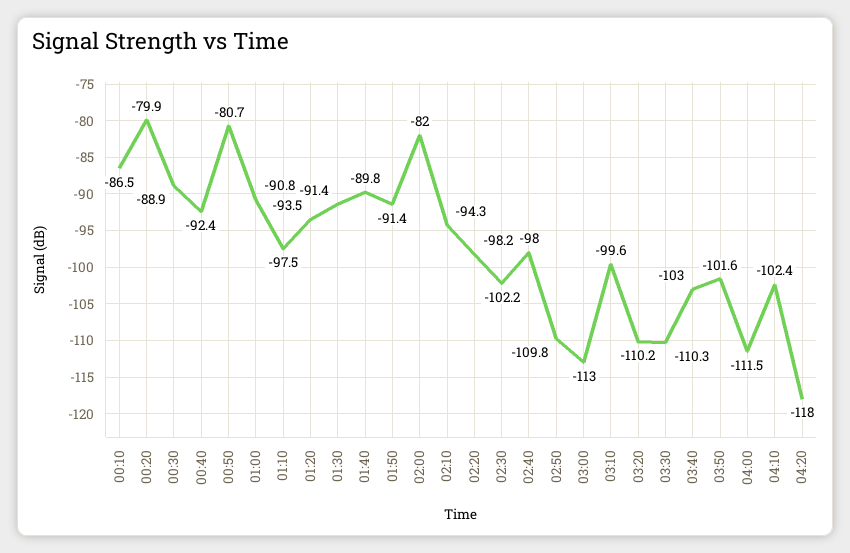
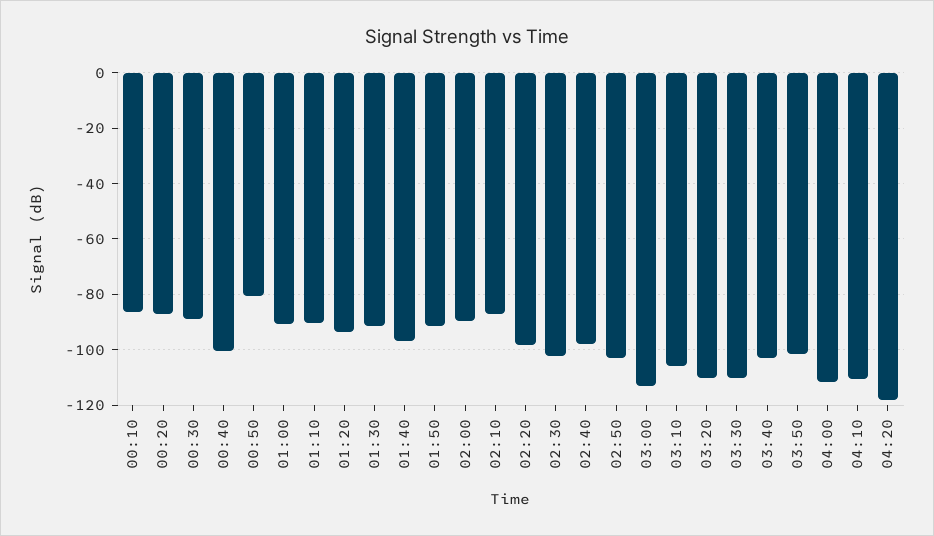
  {
    "00:10": -86.5,
-   "00:20": -79.9,
+   "00:20": -87.5,
    "00:30": -88.9,
-   "00:40": -92.4,
+   "00:40": -100,
    "00:50": -80.7,
    "01:00": -90.8,
-   "01:10": -97.5,
+   "01:10": -90,
    "01:20": -93.5,
    "01:30": -91.4,
-   "01:40": -89.8,
+   "01:40": -97.5,
    "01:50": -91.4,
-   "02:00": -82,
+   "02:00": -90,
-   "02:10": -94.3,
+   "02:10": -87.5,
    "02:20": -98.2,
    "02:30": -102.2,
    "02:40": -98,
-   "02:50": -109.8,
+   "02:50": -102.5,
    "03:00": -113,
-   "03:10": -99.6,
+   "03:10": -105,
    "03:20": -110.2,
    "03:30": -110.3,
    "03:40": -103,
    "03:50": -101.6,
    "04:00": -111.5,
-   "04:10": -102.4,
+   "04:10": -110,
    "04:20": -118
  }

